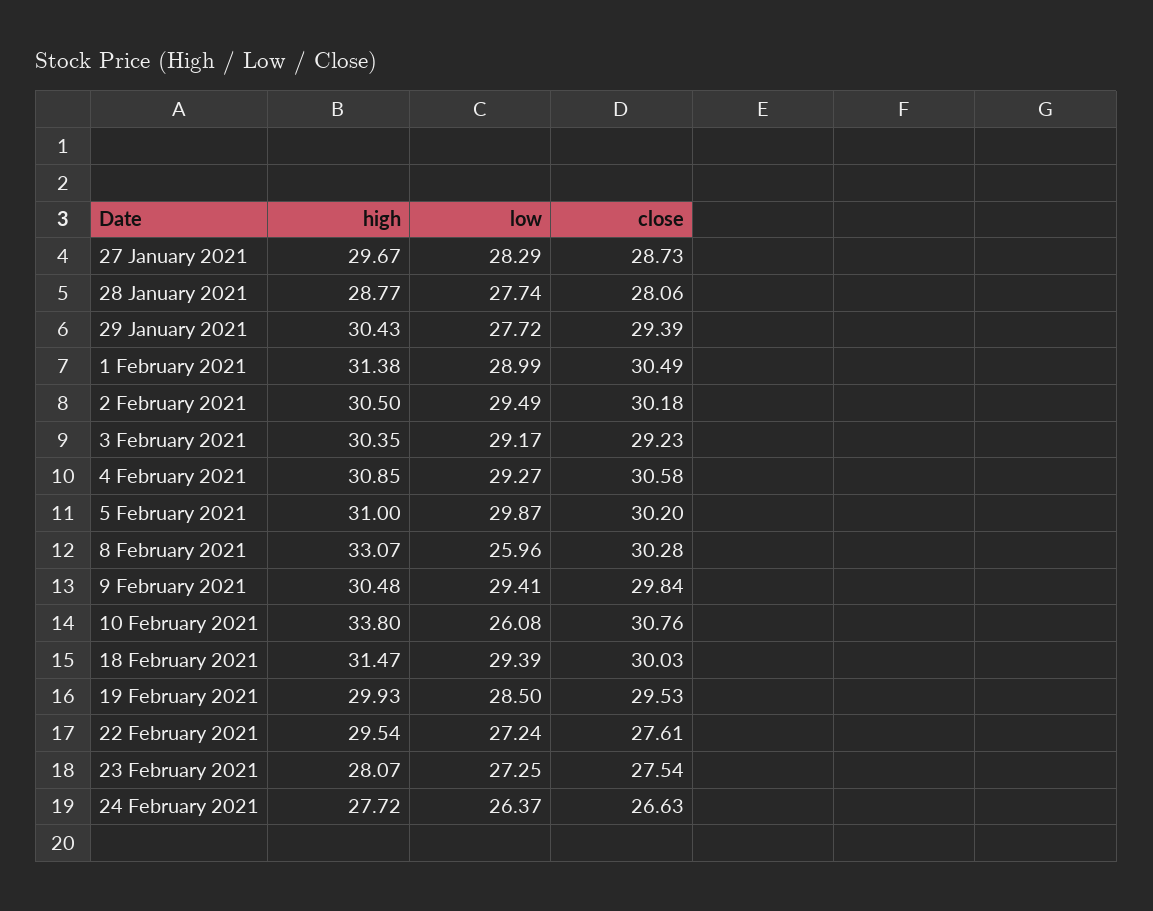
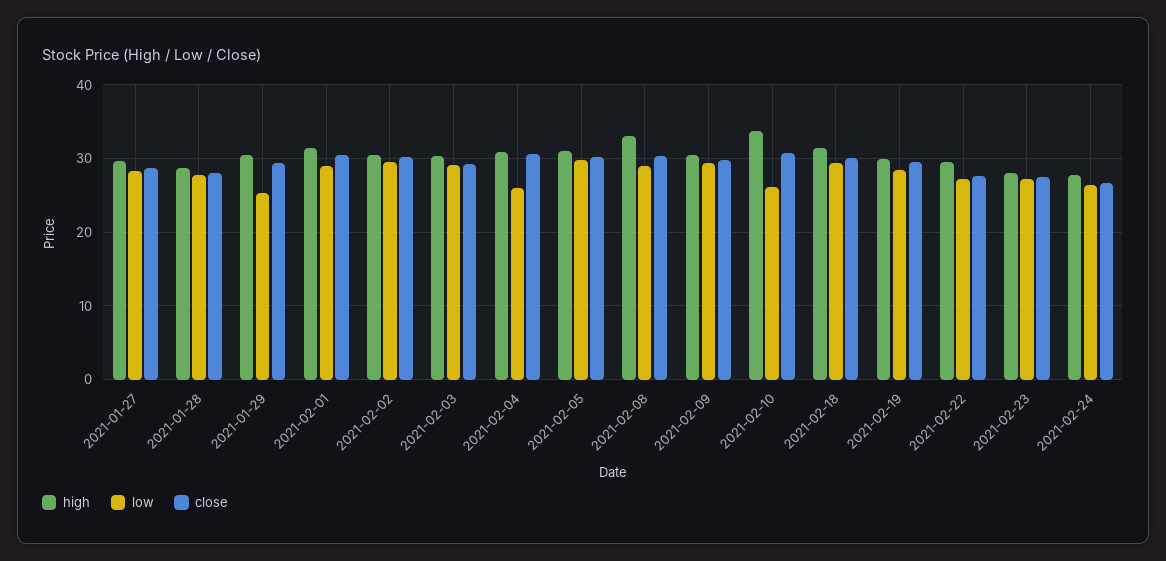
  {
    "high": {
      "27 January 2021": 29.67,
      "28 January 2021": 28.77,
      "29 January 2021": 30.43,
      "1 February 2021": 31.38,
      "2 February 2021": 30.5,
      "3 February 2021": 30.35,
      "4 February 2021": 30.85,
      "5 February 2021": 31,
      "8 February 2021": 33.07,
      "9 February 2021": 30.48,
      "10 February 2021": 33.8,
      "18 February 2021": 31.47,
      "19 February 2021": 29.93,
      "22 February 2021": 29.54,
      "23 February 2021": 28.07,
      "24 February 2021": 27.72
    },
    "low": {
      "27 January 2021": 28.29,
      "28 January 2021": 27.74,
-     "29 January 2021": 27.72,
+     "29 January 2021": 25,
      "1 February 2021": 28.99,
      "2 February 2021": 29.49,
      "3 February 2021": 29.17,
-     "4 February 2021": 29.27,
+     "4 February 2021": 26,
      "5 February 2021": 29.87,
-     "8 February 2021": 25.96,
+     "8 February 2021": 29,
      "9 February 2021": 29.41,
      "10 February 2021": 26.08,
      "18 February 2021": 29.39,
      "19 February 2021": 28.5,
      "22 February 2021": 27.24,
      "23 February 2021": 27.25,
      "24 February 2021": 26.37
    },
    "close": {
      "27 January 2021": 28.73,
      "28 January 2021": 28.06,
      "29 January 2021": 29.39,
      "1 February 2021": 30.49,
      "2 February 2021": 30.18,
      "3 February 2021": 29.23,
      "4 February 2021": 30.58,
      "5 February 2021": 30.2,
      "8 February 2021": 30.28,
      "9 February 2021": 29.84,
      "10 February 2021": 30.76,
      "18 February 2021": 30.03,
      "19 February 2021": 29.53,
      "22 February 2021": 27.61,
      "23 February 2021": 27.54,
      "24 February 2021": 26.63
    }
  }

